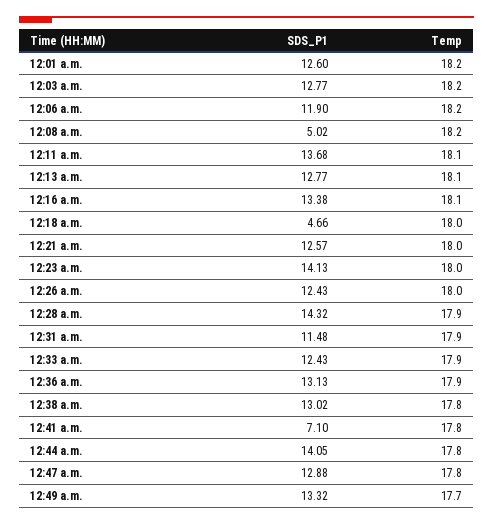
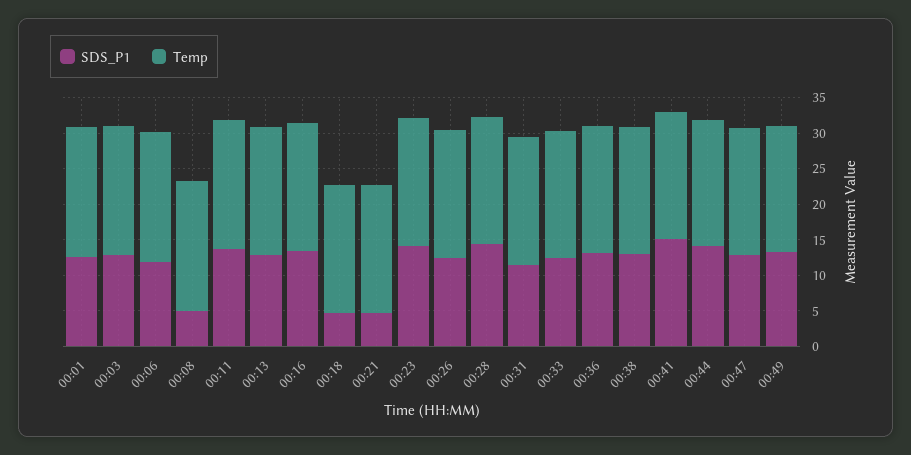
  {
    "SDS_P1": {
      "12:01 a.m.": 12.6,
      "12:03 a.m.": 12.77,
      "12:06 a.m.": 11.9,
      "12:08 a.m.": 5.02,
      "12:11 a.m.": 13.68,
      "12:13 a.m.": 12.77,
      "12:16 a.m.": 13.38,
      "12:18 a.m.": 4.66,
-     "12:21 a.m.": 12.57,
+     "12:21 a.m.": 5,
      "12:23 a.m.": 14.13,
      "12:26 a.m.": 12.43,
      "12:28 a.m.": 14.32,
      "12:31 a.m.": 11.48,
      "12:33 a.m.": 12.43,
      "12:36 a.m.": 13.13,
      "12:38 a.m.": 13.02,
-     "12:41 a.m.": 7.1,
+     "12:41 a.m.": 15,
      "12:44 a.m.": 14.05,
      "12:47 a.m.": 12.88,
      "12:49 a.m.": 13.32
    },
    "Temp": {
      "12:01 a.m.": 18.2,
      "12:03 a.m.": 18.2,
      "12:06 a.m.": 18.2,
      "12:08 a.m.": 18.2,
      "12:11 a.m.": 18.1,
      "12:13 a.m.": 18.1,
      "12:16 a.m.": 18.1,
      "12:18 a.m.": 18,
      "12:21 a.m.": 18,
      "12:23 a.m.": 18,
      "12:26 a.m.": 18,
      "12:28 a.m.": 17.9,
      "12:31 a.m.": 17.9,
      "12:33 a.m.": 17.9,
      "12:36 a.m.": 17.9,
      "12:38 a.m.": 17.8,
      "12:41 a.m.": 17.8,
      "12:44 a.m.": 17.8,
      "12:47 a.m.": 17.8,
      "12:49 a.m.": 17.7
    }
  }

